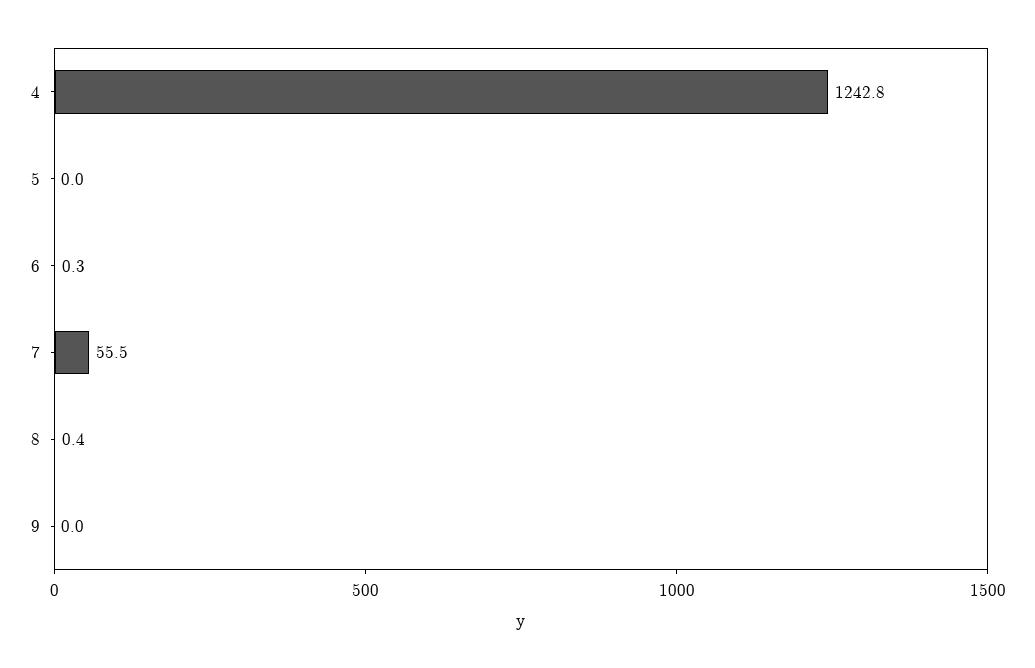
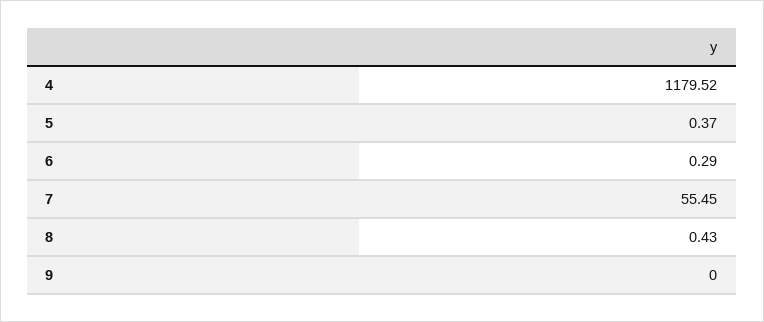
  {
-   "4": 1242.8,
+   "4": 1179.52,
-   "5": 0,
+   "5": 0.37,
    "6": 0.29,
    "7": 55.45,
    "8": 0.43,
    "9": 0
  }

